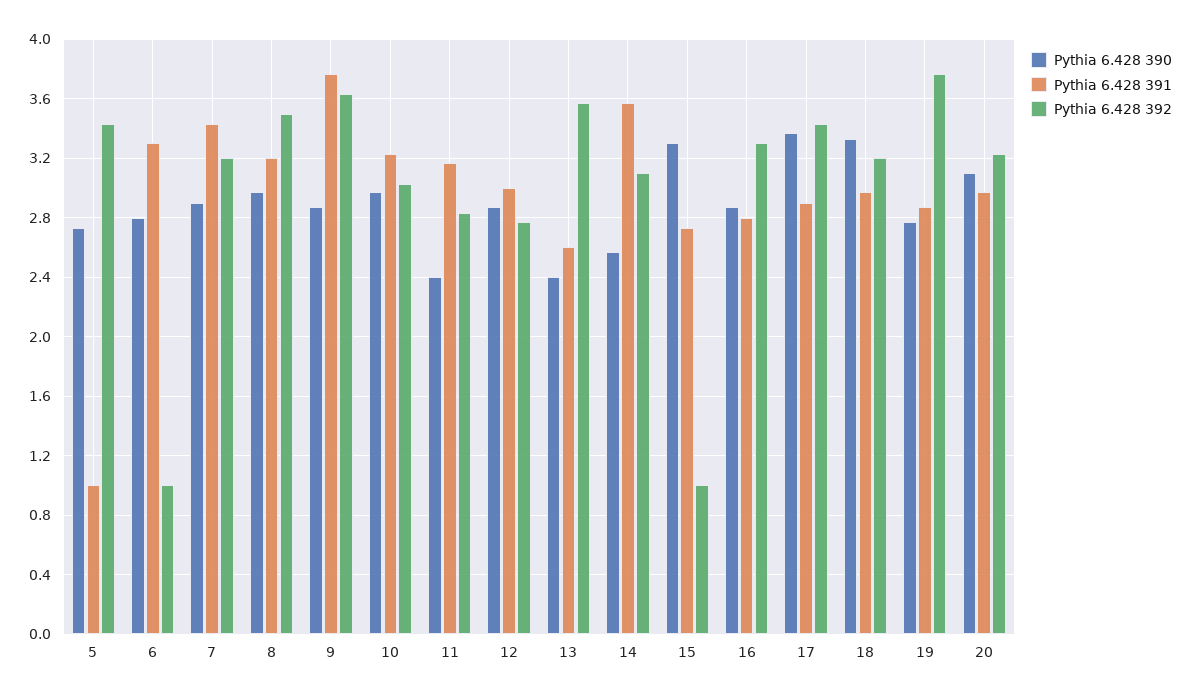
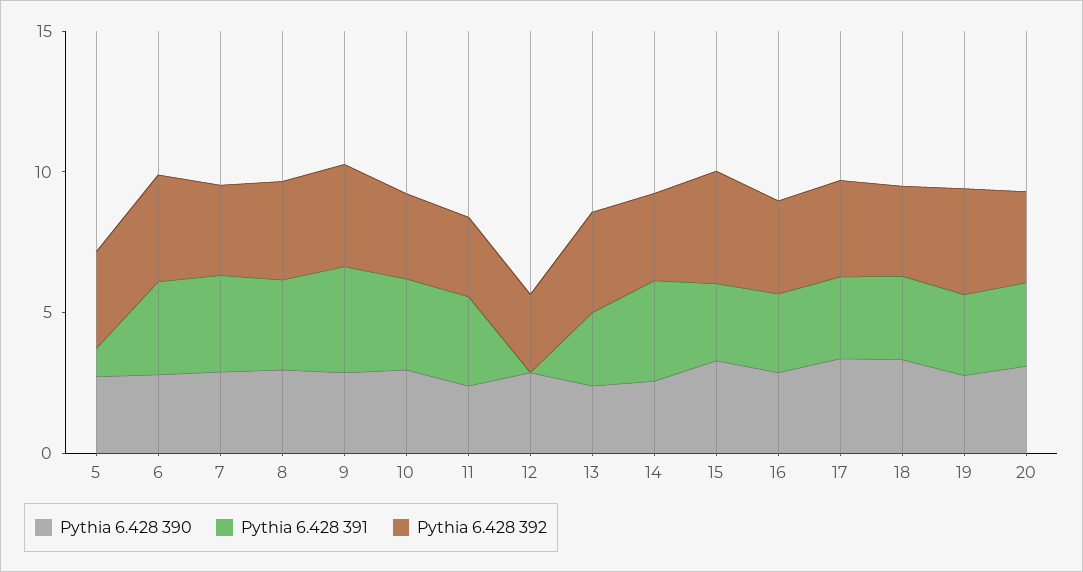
  {
    "Pythia 6.428 390": {
      "5": 2.75,
      "6": 2.8,
      "7": 2.9,
      "8": 2.95,
      "9": 2.85,
      "10": 2.95,
      "11": 2.4,
      "12": 2.85,
      "13": 2.4,
      "14": 2.55,
      "15": 3.3,
      "16": 2.85,
      "17": 3.35,
      "18": 3.35,
      "19": 2.75,
      "20": 3.1
    },
    "Pythia 6.428 391": {
      "5": 1,
      "6": 3.3,
      "7": 3.45,
      "8": 3.2,
      "9": 3.75,
      "10": 3.25,
      "11": 3.15,
-     "12": 3,
+     "12": 0,
      "13": 2.6,
      "14": 3.55,
      "15": 2.75,
      "16": 2.8,
      "17": 2.9,
      "18": 2.95,
      "19": 2.85,
      "20": 2.95
    },
    "Pythia 6.428 392": {
      "5": 3.45,
-     "6": 1,
+     "6": 4,
      "7": 3.2,
      "8": 3.5,
      "9": 3.65,
      "10": 3.05,
      "11": 2.85,
      "12": 2.75,
      "13": 3.55,
      "14": 3.1,
-     "15": 1,
+     "15": 4,
      "16": 3.3,
      "17": 3.45,
      "18": 3.2,
      "19": 3.75,
      "20": 3.25
    }
  }

